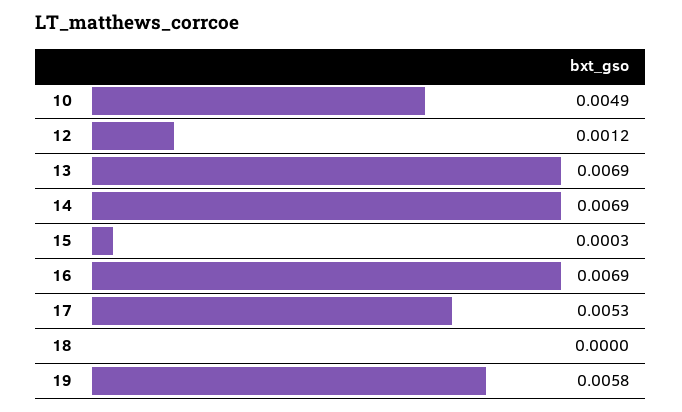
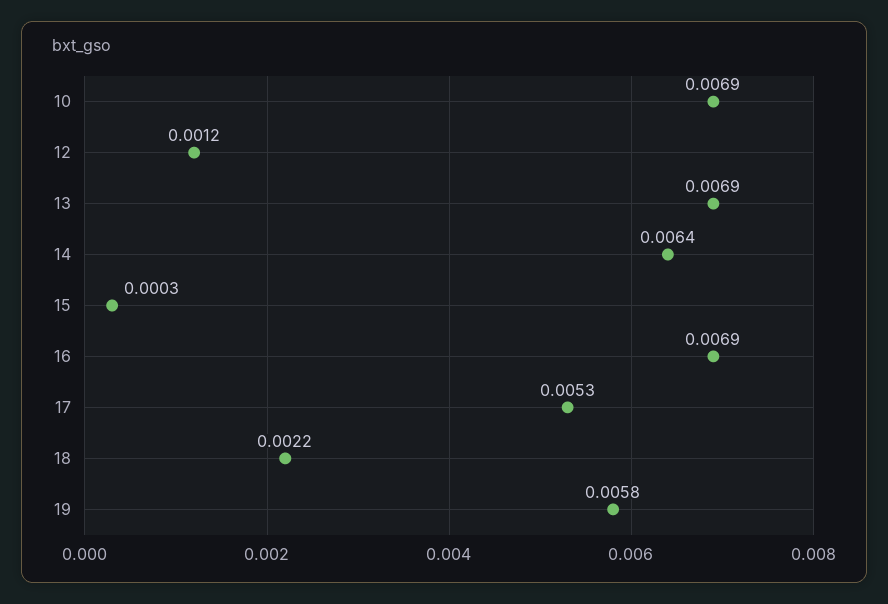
  {
-   "10": 0.0049,
+   "10": 0.0069,
    "12": 0.0012,
    "13": 0.0069,
-   "14": 0.0069,
+   "14": 0.0064,
    "15": 0.0003,
    "16": 0.0069,
    "17": 0.0053,
-   "18": 0,
+   "18": 0.0022,
    "19": 0.0058
  }

